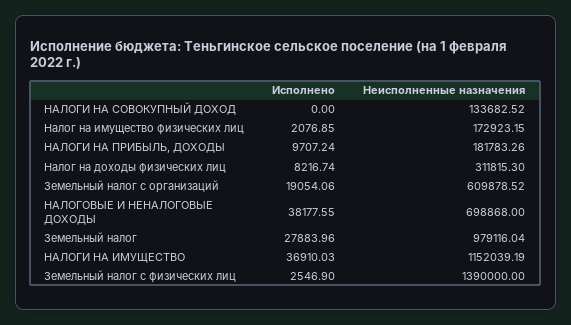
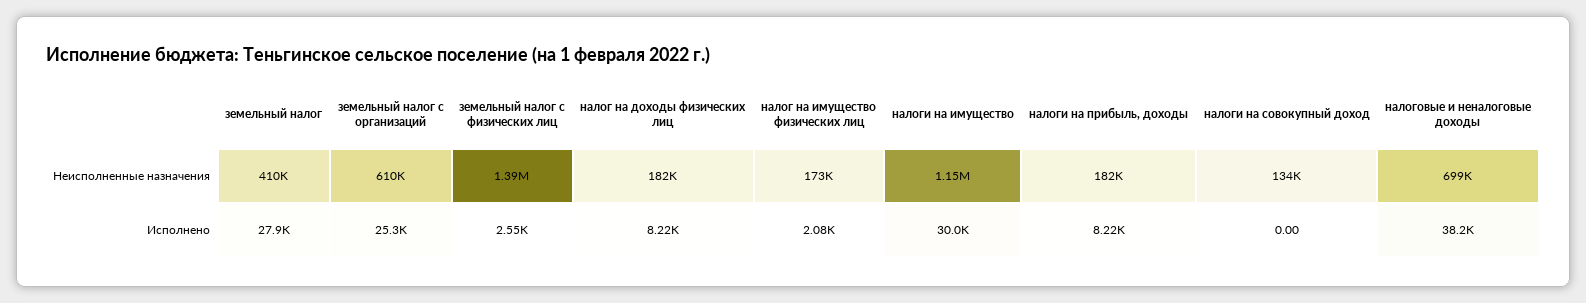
  {
    "Исполнено": {
      "НАЛОГИ НА СОВОКУПНЫЙ ДОХОД": 0,
      "Налог на имущество физических лиц": 2076.85,
-     "НАЛОГИ НА ПРИБЫЛЬ, ДОХОДЫ": 9707.24,
+     "НАЛОГИ НА ПРИБЫЛЬ, ДОХОДЫ": 8220,
      "Налог на доходы физических лиц": 8216.74,
-     "Земельный налог с организаций": 19054.06,
+     "Земельный налог с организаций": 25300,
      "НАЛОГОВЫЕ И НЕНАЛОГОВЫЕ ДОХОДЫ": 38177.55,
      "Земельный налог": 27883.96,
-     "НАЛОГИ НА ИМУЩЕСТВО": 36910.03,
+     "НАЛОГИ НА ИМУЩЕСТВО": 30000,
      "Земельный налог с физических лиц": 2546.9
    },
    "Неисполненные назначения": {
      "НАЛОГИ НА СОВОКУПНЫЙ ДОХОД": 133682.52,
      "Налог на имущество физических лиц": 172923.15,
      "НАЛОГИ НА ПРИБЫЛЬ, ДОХОДЫ": 181783.26,
-     "Налог на доходы физических лиц": 311815.3,
+     "Налог на доходы физических лиц": 182000,
      "Земельный налог с организаций": 609878.52,
      "НАЛОГОВЫЕ И НЕНАЛОГОВЫЕ ДОХОДЫ": 698868,
-     "Земельный налог": 979116.04,
+     "Земельный налог": 410000,
      "НАЛОГИ НА ИМУЩЕСТВО": 1152039.19,
      "Земельный налог с физических лиц": 1390000
    }
  }

